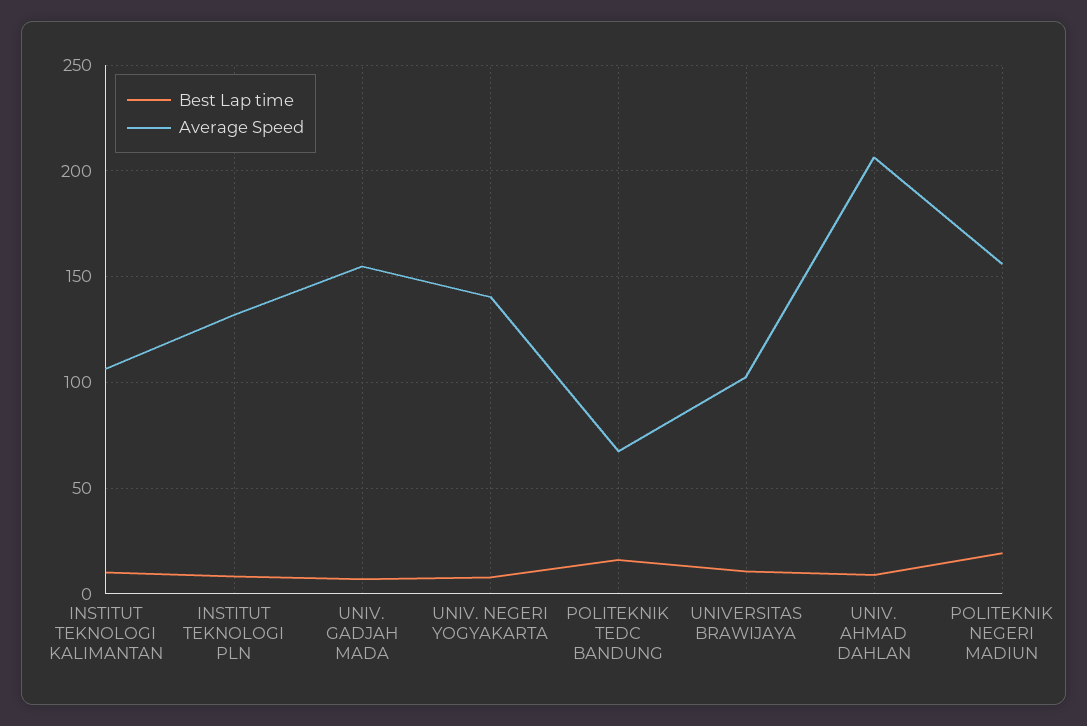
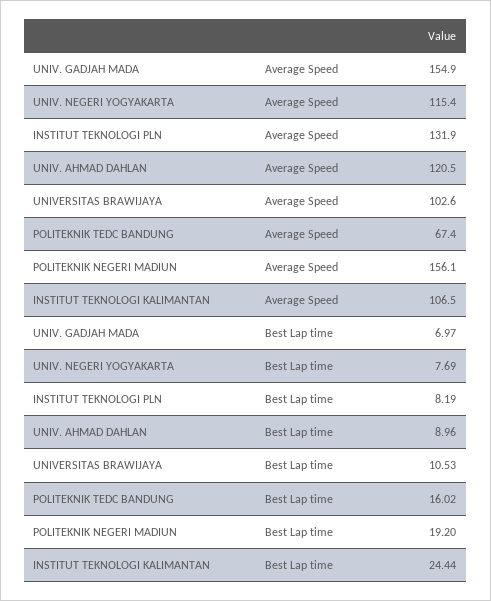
  {
    "Best Lap time": {
-     "INSTITUT TEKNOLOGI KALIMANTAN": 10,
+     "INSTITUT TEKNOLOGI KALIMANTAN": 24.44,
      "INSTITUT TEKNOLOGI PLN": 8.19,
      "UNIV. GADJAH MADA": 6.97,
      "UNIV. NEGERI YOGYAKARTA": 7.69,
      "POLITEKNIK TEDC BANDUNG": 16.02,
      "UNIVERSITAS BRAWIJAYA": 10.53,
      "UNIV. AHMAD DAHLAN": 8.96,
      "POLITEKNIK NEGERI MADIUN": 19.2
    },
    "Average Speed": {
      "INSTITUT TEKNOLOGI KALIMANTAN": 106.5,
      "INSTITUT TEKNOLOGI PLN": 131.9,
      "UNIV. GADJAH MADA": 154.9,
-     "UNIV. NEGERI YOGYAKARTA": 140,
+     "UNIV. NEGERI YOGYAKARTA": 115.4,
      "POLITEKNIK TEDC BANDUNG": 67.4,
      "UNIVERSITAS BRAWIJAYA": 102.6,
-     "UNIV. AHMAD DAHLAN": 205,
+     "UNIV. AHMAD DAHLAN": 120.5,
      "POLITEKNIK NEGERI MADIUN": 156.1
    }
  }

